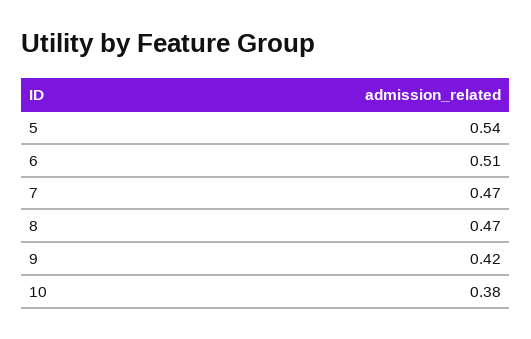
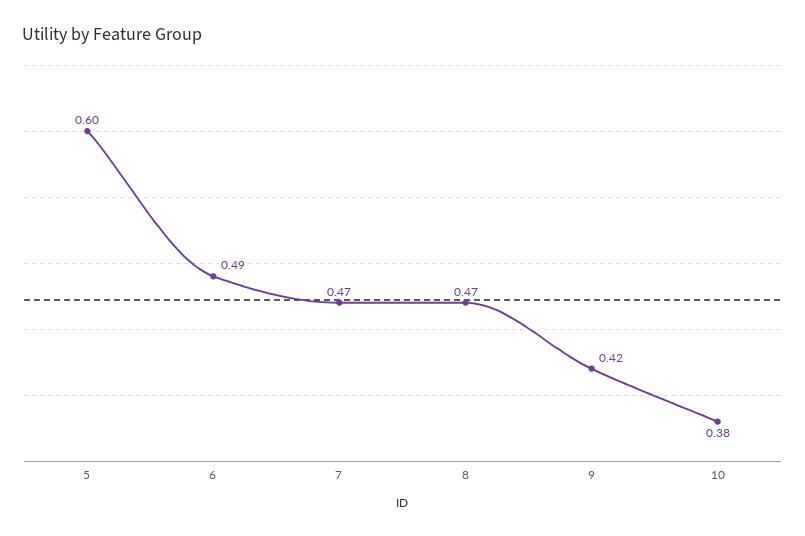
  {
-   "5": 0.54,
+   "5": 0.6,
-   "6": 0.51,
+   "6": 0.49,
    "7": 0.47,
    "8": 0.47,
    "9": 0.42,
    "10": 0.38
  }

